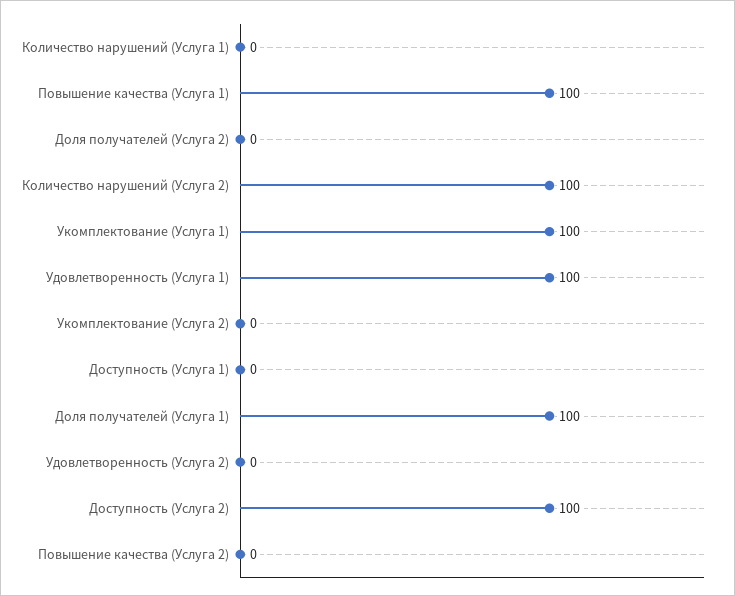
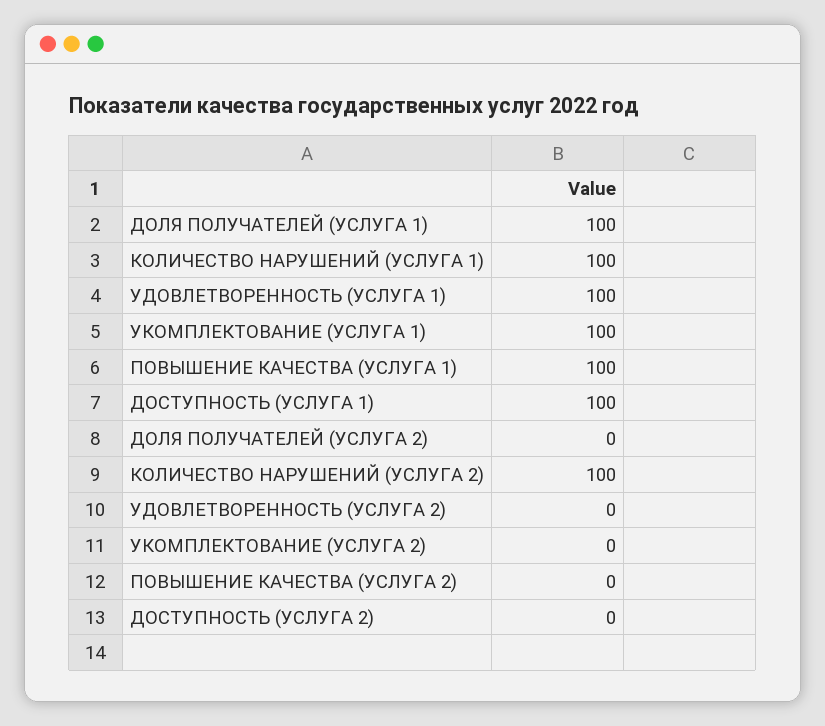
  {
-   "Количество нарушений (Услуга 1)": 0,
+   "Количество нарушений (Услуга 1)": 100,
    "Повышение качества (Услуга 1)": 100,
    "Доля получателей (Услуга 2)": 0,
    "Количество нарушений (Услуга 2)": 100,
    "Укомплектование (Услуга 1)": 100,
    "Удовлетворенность (Услуга 1)": 100,
    "Укомплектование (Услуга 2)": 0,
-   "Доступность (Услуга 1)": 0,
+   "Доступность (Услуга 1)": 100,
    "Доля получателей (Услуга 1)": 100,
    "Удовлетворенность (Услуга 2)": 0,
-   "Доступность (Услуга 2)": 100,
+   "Доступность (Услуга 2)": 0,
    "Повышение качества (Услуга 2)": 0
  }

